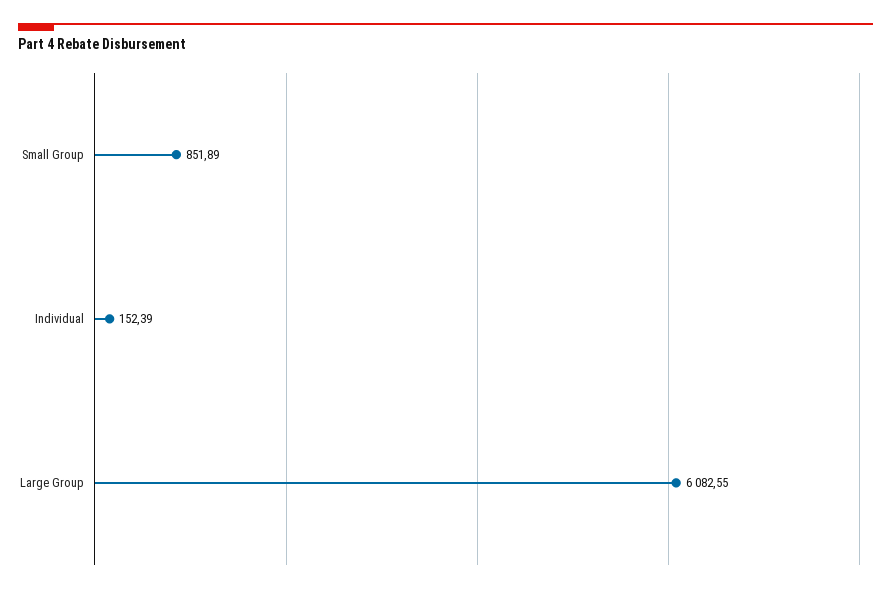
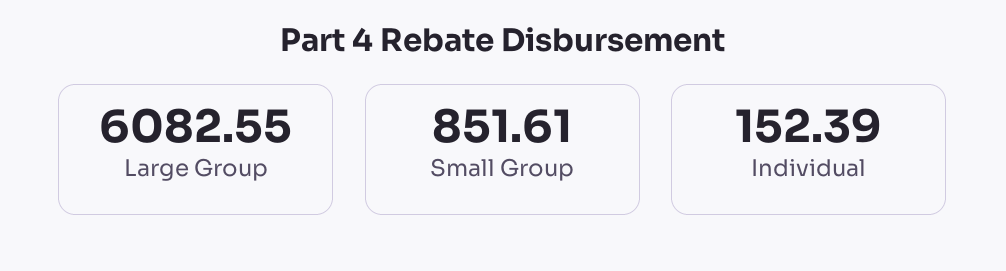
  {
-   "Small Group": 851.89,
+   "Small Group": 851.61,
    "Individual": 152.39,
    "Large Group": 6082.55
  }

